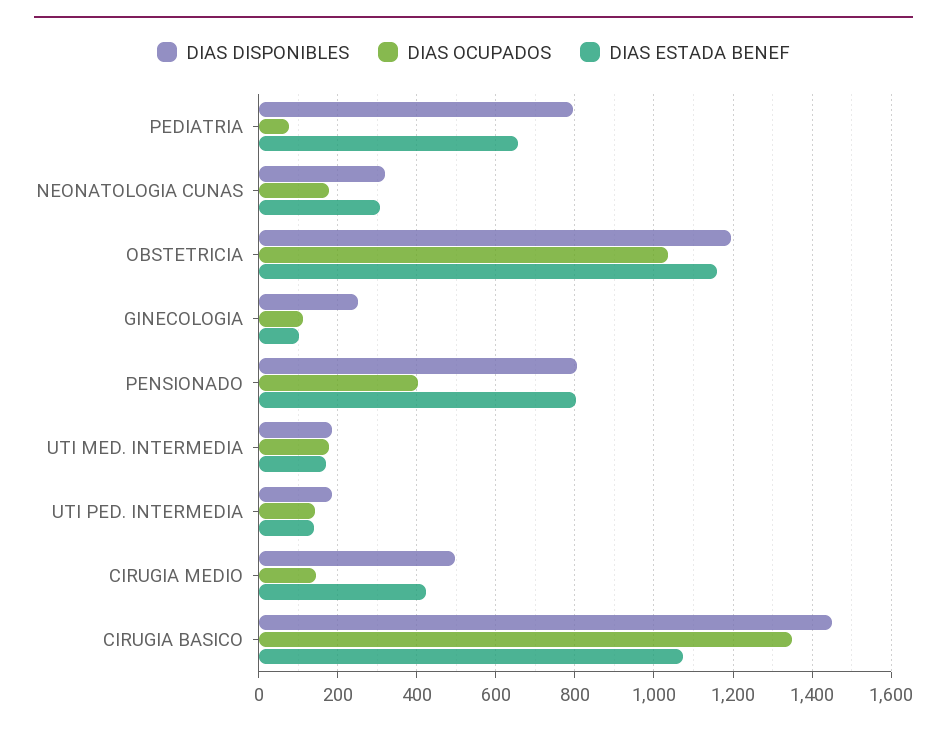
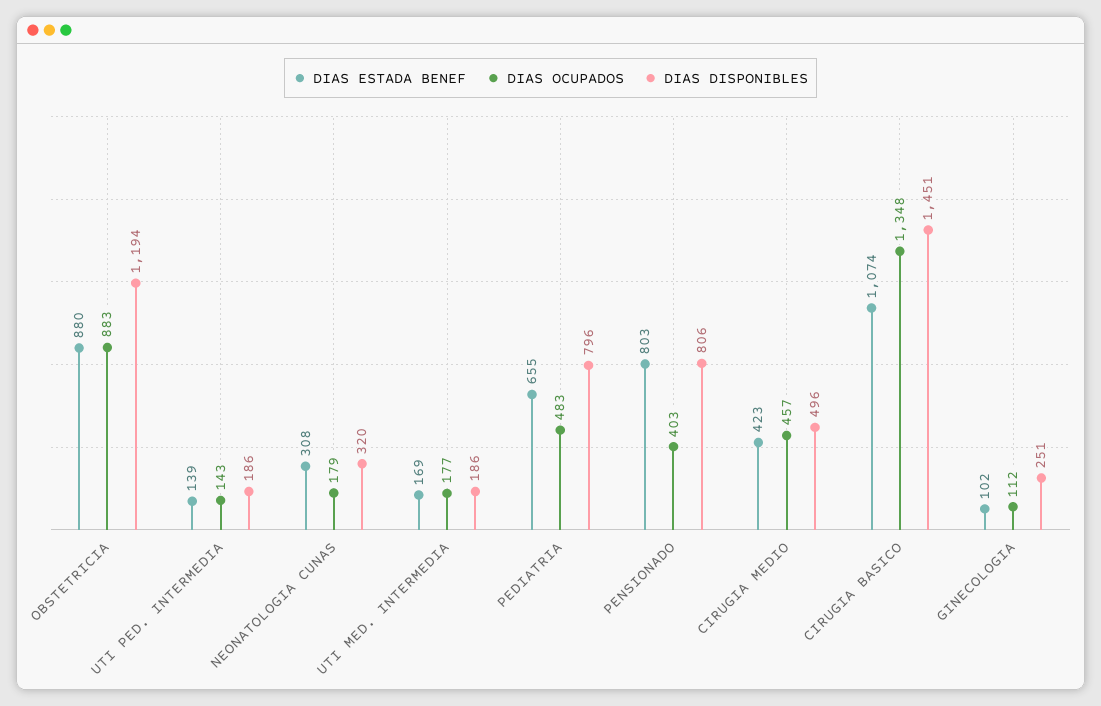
  {
    "DIAS DISPONIBLES": {
      "PEDIATRIA": 796,
      "NEONATOLOGIA CUNAS": 320,
      "OBSTETRICIA": 1194,
      "GINECOLOGIA": 251,
      "PENSIONADO": 806,
      "UTI MED. INTERMEDIA": 186,
      "UTI PED. INTERMEDIA": 186,
      "CIRUGIA MEDIO": 496,
      "CIRUGIA BASICO": 1451
    },
    "DIAS OCUPADOS": {
-     "PEDIATRIA": 80,
+     "PEDIATRIA": 483,
      "NEONATOLOGIA CUNAS": 179,
-     "OBSTETRICIA": 1040,
+     "OBSTETRICIA": 883,
      "GINECOLOGIA": 112,
      "PENSIONADO": 403,
      "UTI MED. INTERMEDIA": 177,
      "UTI PED. INTERMEDIA": 143,
-     "CIRUGIA MEDIO": 140,
+     "CIRUGIA MEDIO": 457,
      "CIRUGIA BASICO": 1348
    },
    "DIAS ESTADA BENEF": {
      "PEDIATRIA": 655,
      "NEONATOLOGIA CUNAS": 308,
-     "OBSTETRICIA": 1160,
+     "OBSTETRICIA": 880,
      "GINECOLOGIA": 102,
      "PENSIONADO": 803,
      "UTI MED. INTERMEDIA": 169,
      "UTI PED. INTERMEDIA": 139,
      "CIRUGIA MEDIO": 423,
      "CIRUGIA BASICO": 1074
    }
  }

